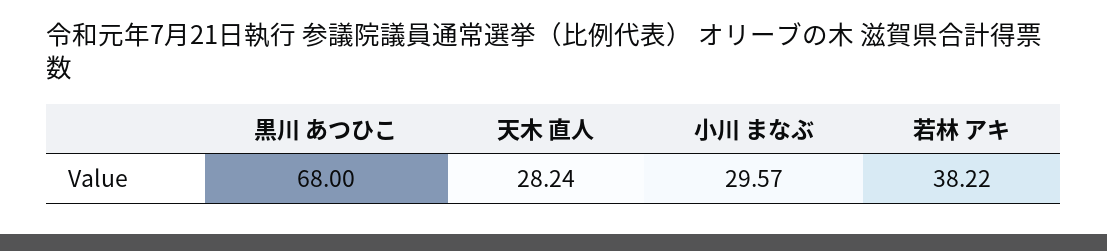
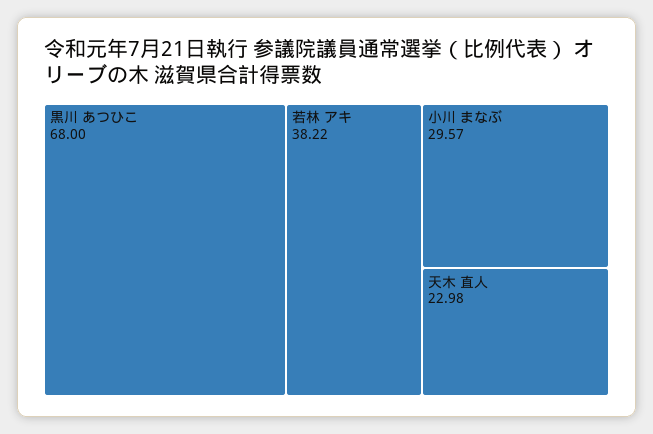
  {
    "黒川 あつひこ": 68,
-   "天木 直人": 28.24,
+   "天木 直人": 22.98,
    "小川 まなぶ": 29.57,
    "若林 アキ": 38.22
  }

